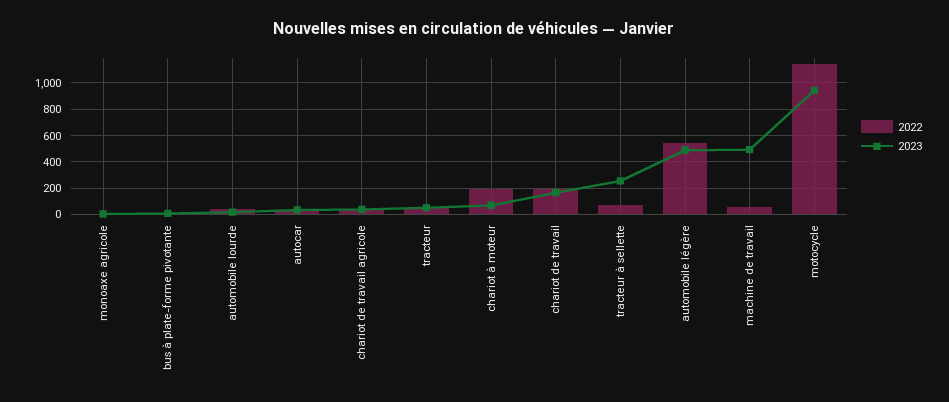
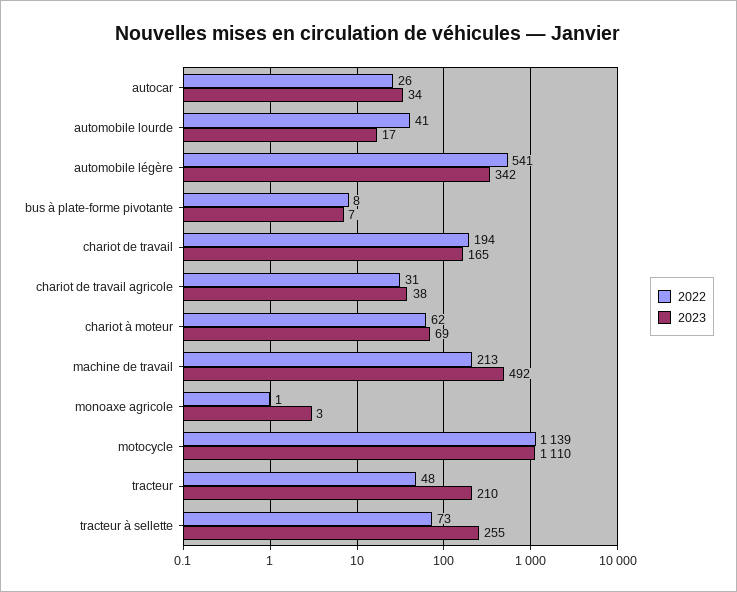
  {
    "2022": {
      "monoaxe agricole": 1,
      "bus à plate-forme pivotante": 8,
      "automobile lourde": 41,
      "autocar": 26,
      "chariot de travail agricole": 31,
      "tracteur": 48,
-     "chariot à moteur": 200,
+     "chariot à moteur": 62,
      "chariot de travail": 194,
      "tracteur à sellette": 73,
      "automobile légère": 541,
-     "machine de travail": 50,
+     "machine de travail": 213,
      "motocycle": 1139
    },
    "2023": {
      "monoaxe agricole": 3,
      "bus à plate-forme pivotante": 7,
      "automobile lourde": 17,
      "autocar": 34,
      "chariot de travail agricole": 38,
-     "tracteur": 50,
+     "tracteur": 210,
      "chariot à moteur": 69,
      "chariot de travail": 165,
      "tracteur à sellette": 255,
-     "automobile légère": 500,
+     "automobile légère": 342,
      "machine de travail": 492,
-     "motocycle": 950
+     "motocycle": 1110
    }
  }

